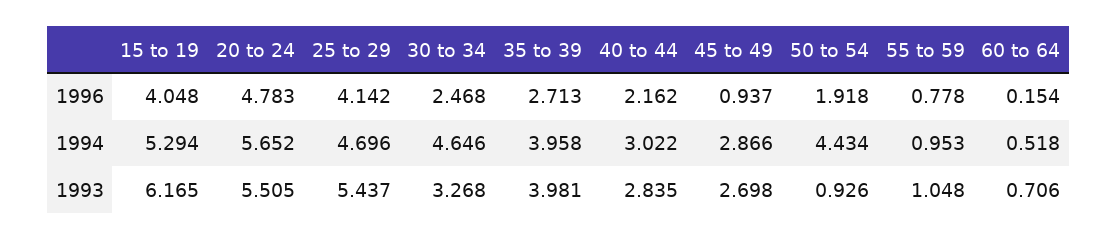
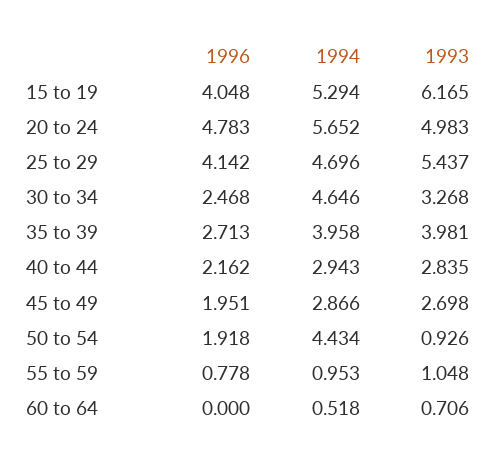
  {
    "15 to 19": {
      "1996": 4.048,
      "1994": 5.294,
      "1993": 6.165
    },
    "20 to 24": {
      "1996": 4.783,
      "1994": 5.652,
-     "1993": 5.505
+     "1993": 4.983
    },
    "25 to 29": {
      "1996": 4.142,
      "1994": 4.696,
      "1993": 5.437
    },
    "30 to 34": {
      "1996": 2.468,
      "1994": 4.646,
      "1993": 3.268
    },
    "35 to 39": {
      "1996": 2.713,
      "1994": 3.958,
      "1993": 3.981
    },
    "40 to 44": {
      "1996": 2.162,
-     "1994": 3.022,
+     "1994": 2.943,
      "1993": 2.835
    },
    "45 to 49": {
-     "1996": 0.937,
+     "1996": 1.951,
      "1994": 2.866,
      "1993": 2.698
    },
    "50 to 54": {
      "1996": 1.918,
      "1994": 4.434,
      "1993": 0.926
    },
    "55 to 59": {
      "1996": 0.778,
      "1994": 0.953,
      "1993": 1.048
    },
    "60 to 64": {
-     "1996": 0.154,
+     "1996": 0,
      "1994": 0.518,
      "1993": 0.706
    }
  }

